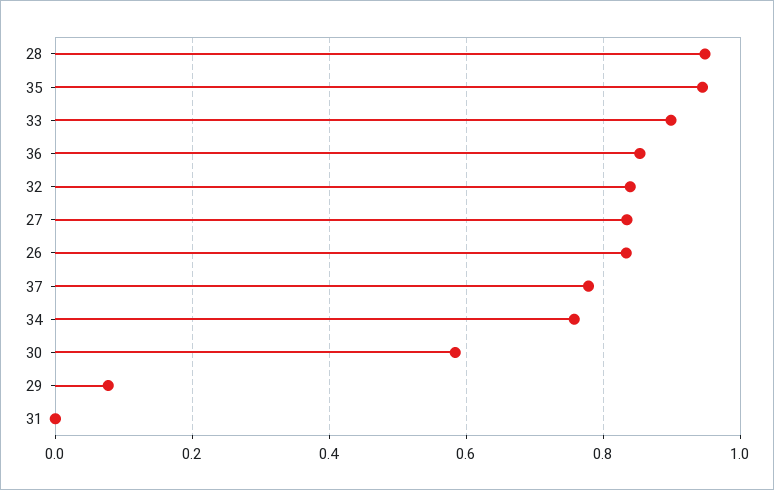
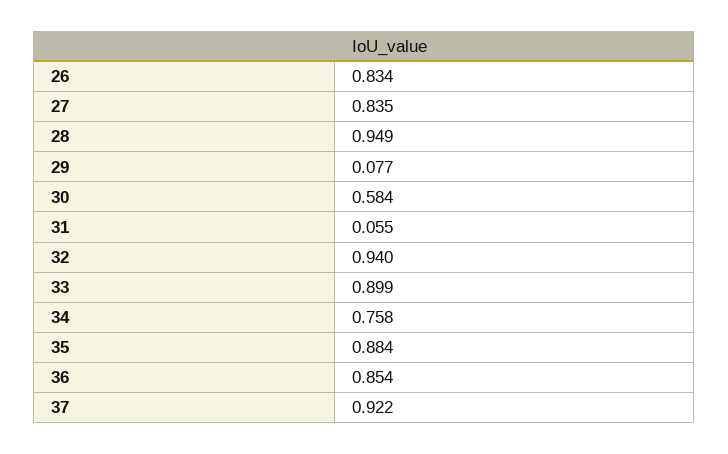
  {
    "28": 0.949,
-   "35": 0.94,
+   "35": 0.884,
    "33": 0.899,
    "36": 0.854,
-   "32": 0.84,
+   "32": 0.94,
    "27": 0.835,
    "26": 0.834,
-   "37": 0.78,
+   "37": 0.922,
    "34": 0.758,
    "30": 0.584,
    "29": 0.077,
-   "31": 0
+   "31": 0.055
  }

